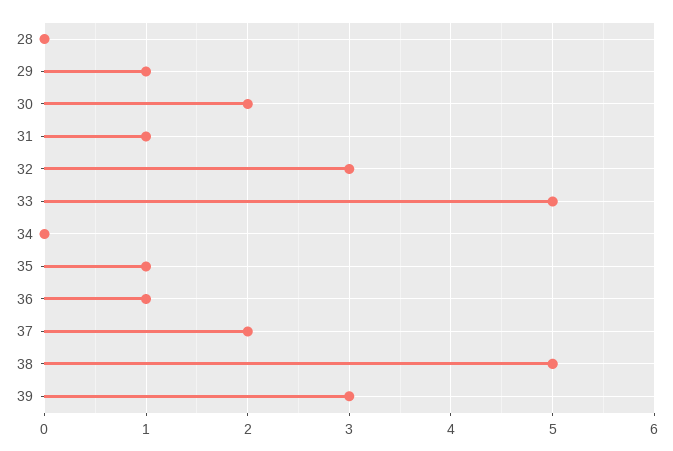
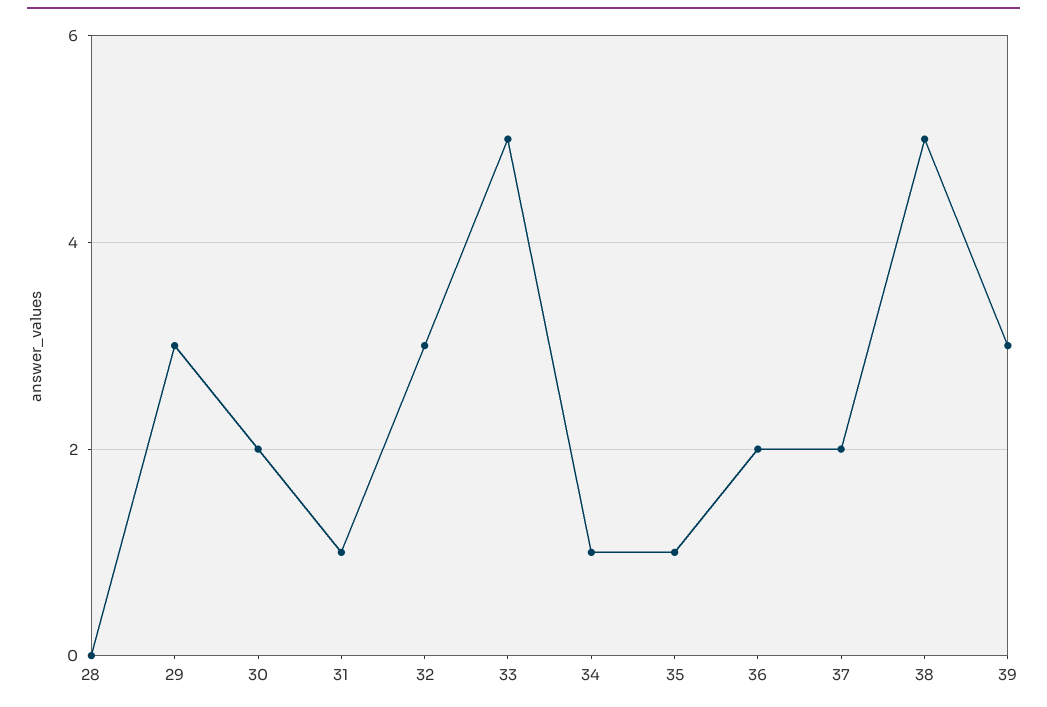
  {
    "28": 0,
-   "29": 1,
+   "29": 3,
    "30": 2,
    "31": 1,
    "32": 3,
    "33": 5,
-   "34": 0,
+   "34": 1,
    "35": 1,
-   "36": 1,
+   "36": 2,
    "37": 2,
    "38": 5,
    "39": 3
  }

